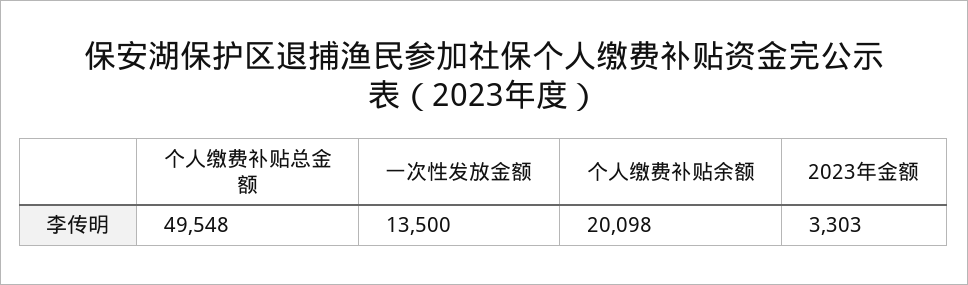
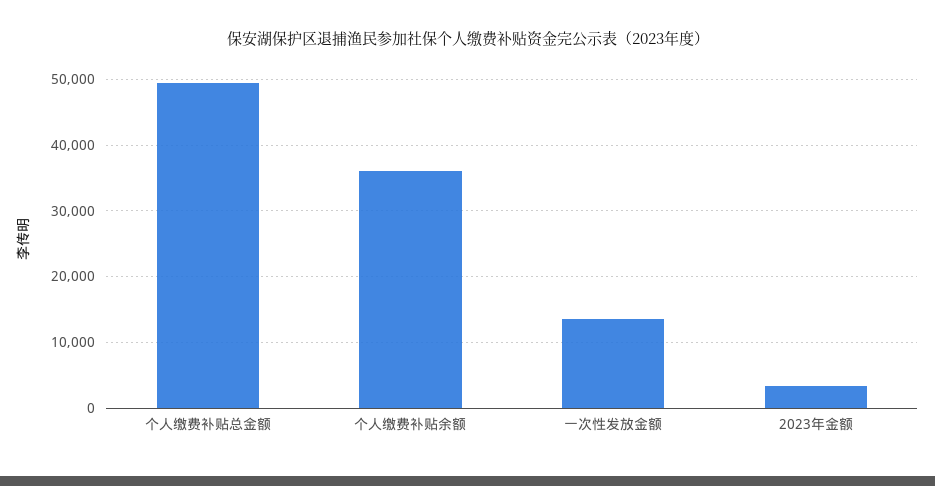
  {
    "个人缴费补贴总金额": 49548,
    "一次性发放金额": 13500,
-   "个人缴费补贴余额": 20098,
+   "个人缴费补贴余额": 36000,
    "2023年金额": 3303
  }

